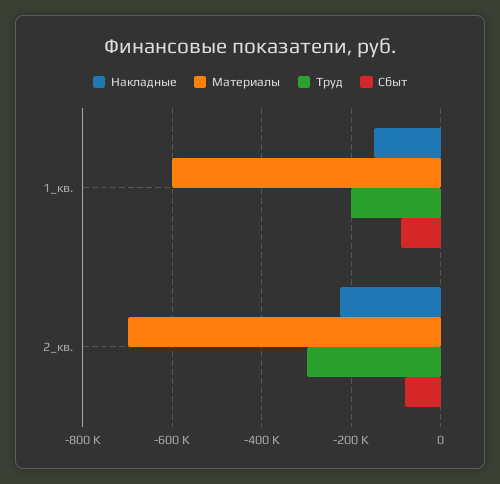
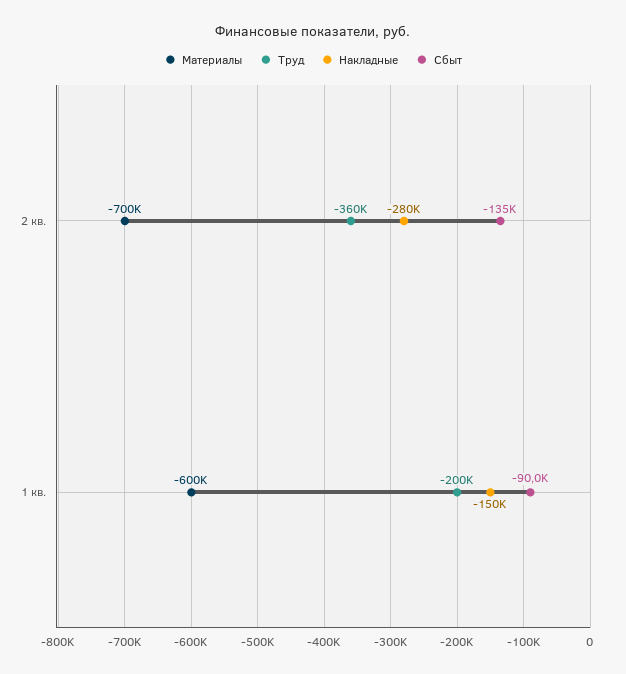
  {
    "Накладные": {
      "1_кв.": -150000,
-     "2_кв.": -220000
+     "2_кв.": -280000
    },
    "Материалы": {
      "1_кв.": -600000,
      "2_кв.": -700000
    },
    "Труд": {
      "1_кв.": -200000,
-     "2_кв.": -300000
+     "2_кв.": -360000
    },
    "Сбыт": {
      "1_кв.": -90000,
-     "2_кв.": -80000
+     "2_кв.": -135000
    }
  }

